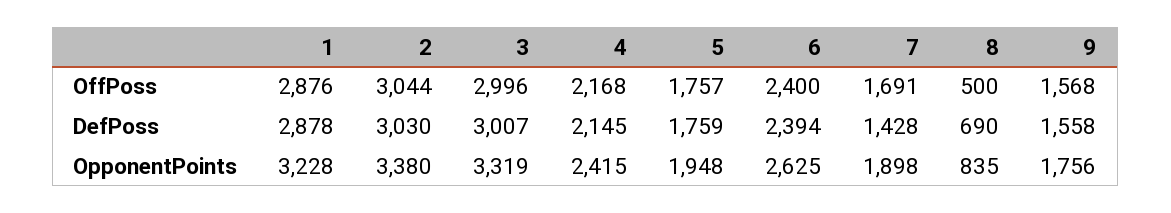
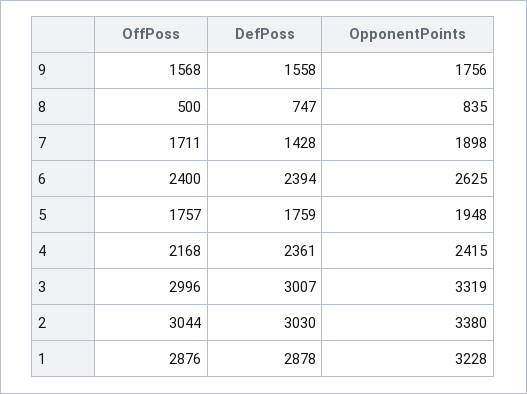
  {
    "1": {
      "OffPoss": 2876,
      "DefPoss": 2878,
      "OpponentPoints": 3228
    },
    "2": {
      "OffPoss": 3044,
      "DefPoss": 3030,
      "OpponentPoints": 3380
    },
    "3": {
      "OffPoss": 2996,
      "DefPoss": 3007,
      "OpponentPoints": 3319
    },
    "4": {
      "OffPoss": 2168,
-     "DefPoss": 2145,
+     "DefPoss": 2361,
      "OpponentPoints": 2415
    },
    "5": {
      "OffPoss": 1757,
      "DefPoss": 1759,
      "OpponentPoints": 1948
    },
    "6": {
      "OffPoss": 2400,
      "DefPoss": 2394,
      "OpponentPoints": 2625
    },
    "7": {
-     "OffPoss": 1691,
+     "OffPoss": 1711,
      "DefPoss": 1428,
      "OpponentPoints": 1898
    },
    "8": {
      "OffPoss": 500,
-     "DefPoss": 690,
+     "DefPoss": 747,
      "OpponentPoints": 835
    },
    "9": {
      "OffPoss": 1568,
      "DefPoss": 1558,
      "OpponentPoints": 1756
    }
  }

